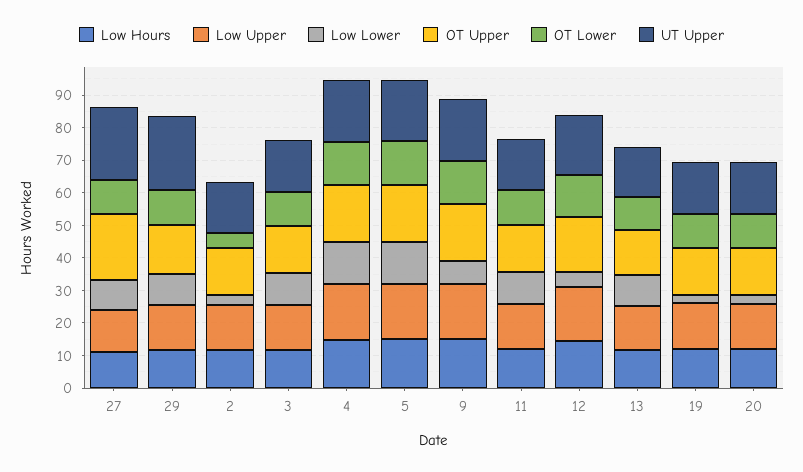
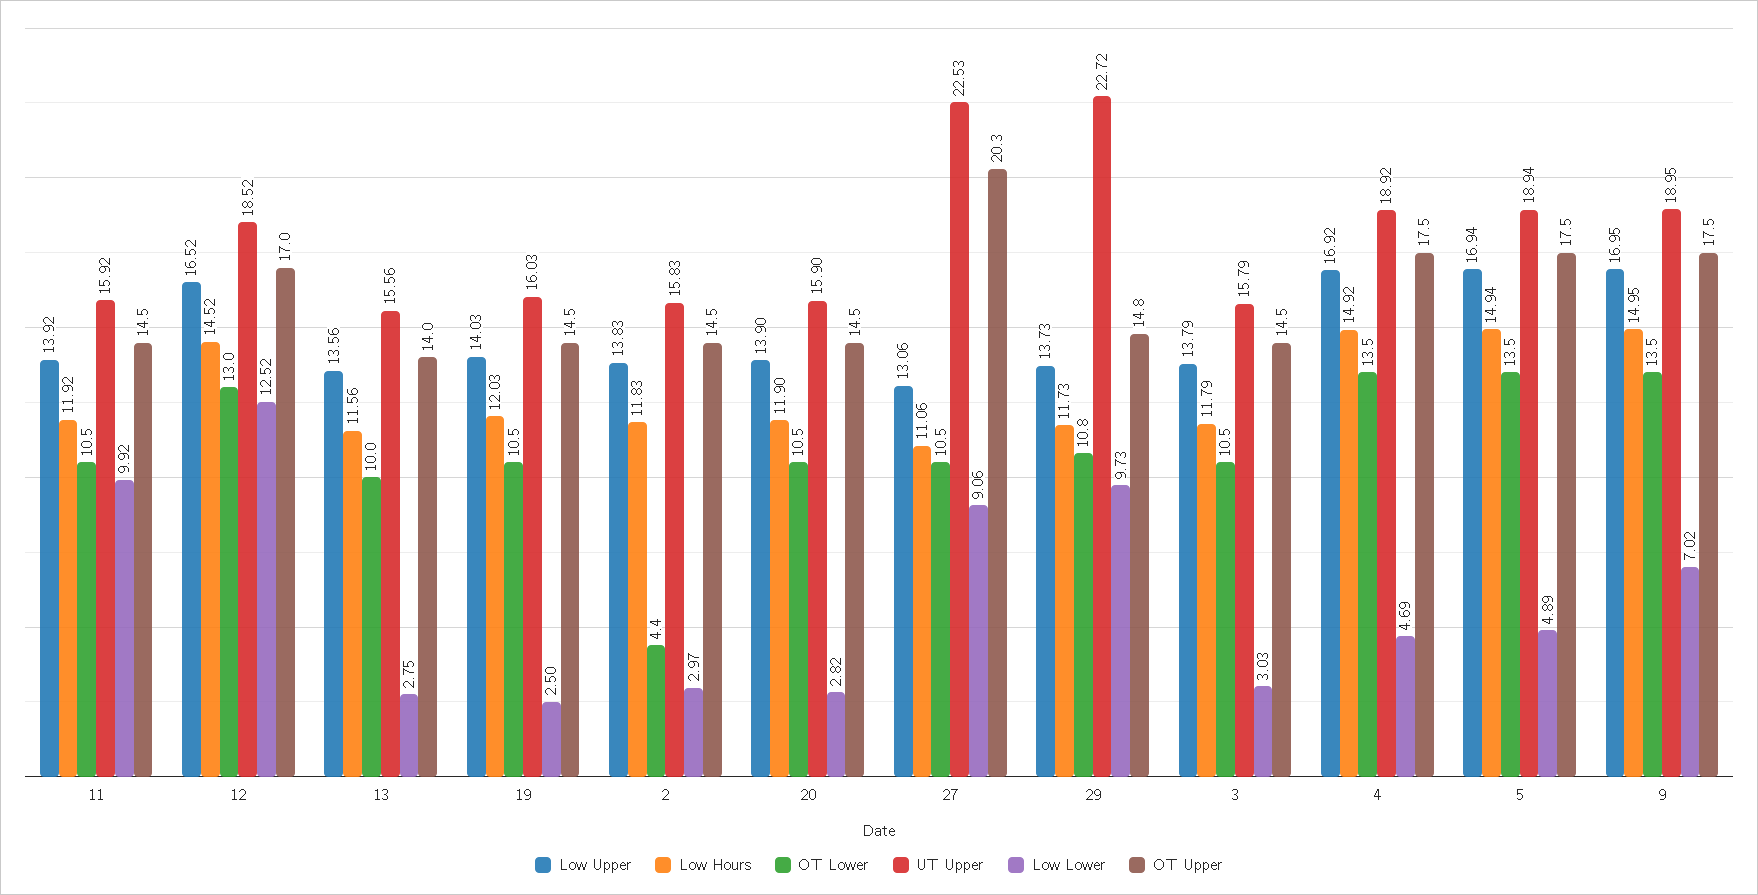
  {
    "Low Hours": {
      "27": 11.06,
      "29": 11.73,
      "2": 11.83,
      "3": 11.79,
      "4": 14.92,
      "5": 14.94,
      "9": 14.95,
      "11": 11.92,
      "12": 14.52,
      "13": 11.56,
      "19": 12.03,
      "20": 11.9
    },
    "Low Upper": {
      "27": 13.06,
      "29": 13.73,
      "2": 13.83,
      "3": 13.79,
      "4": 16.92,
      "5": 16.94,
      "9": 16.95,
      "11": 13.92,
      "12": 16.52,
      "13": 13.56,
      "19": 14.03,
      "20": 13.9
    },
    "Low Lower": {
      "27": 9.06,
      "29": 9.73,
      "2": 2.97,
-     "3": 10,
+     "3": 3.03,
-     "4": 12.5,
+     "4": 4.69,
-     "5": 12.5,
+     "5": 4.89,
      "9": 7.02,
      "11": 9.92,
-     "12": 5,
+     "12": 12.52,
-     "13": 10,
+     "13": 2.75,
      "19": 2.5,
      "20": 2.82
    },
    "OT Upper": {
      "27": 20.3,
      "29": 14.8,
      "2": 14.5,
      "3": 14.5,
      "4": 17.5,
      "5": 17.5,
      "9": 17.5,
      "11": 14.5,
      "12": 17,
      "13": 14,
      "19": 14.5,
      "20": 14.5
    },
    "OT Lower": {
      "27": 10.5,
      "29": 10.8,
      "2": 4.4,
      "3": 10.5,
      "4": 13.5,
      "5": 13.5,
      "9": 13.5,
      "11": 10.5,
      "12": 13,
      "13": 10,
      "19": 10.5,
      "20": 10.5
    },
    "UT Upper": {
      "27": 22.53,
      "29": 22.72,
      "2": 15.83,
      "3": 15.79,
      "4": 18.92,
      "5": 18.94,
      "9": 18.95,
      "11": 15.92,
      "12": 18.52,
      "13": 15.56,
      "19": 16.03,
      "20": 15.9
    }
  }

